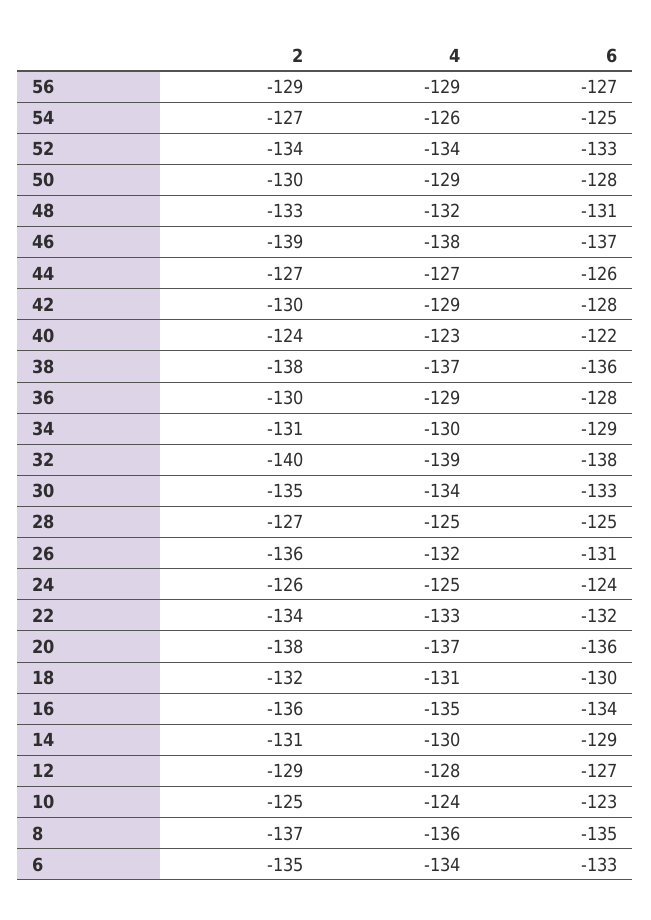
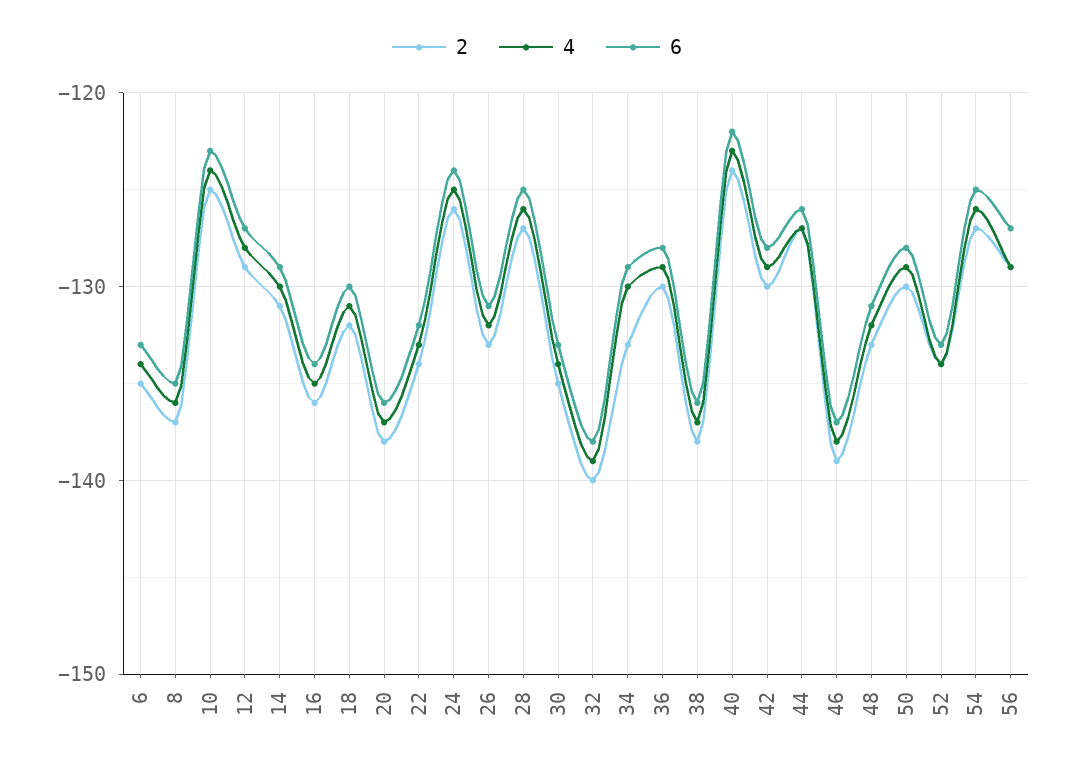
  {
    "2": {
      "56": -129,
      "54": -127,
      "52": -134,
      "50": -130,
      "48": -133,
      "46": -139,
      "44": -127,
      "42": -130,
      "40": -124,
      "38": -138,
      "36": -130,
-     "34": -131,
+     "34": -133,
      "32": -140,
      "30": -135,
      "28": -127,
-     "26": -136,
+     "26": -133,
      "24": -126,
      "22": -134,
      "20": -138,
      "18": -132,
      "16": -136,
      "14": -131,
      "12": -129,
      "10": -125,
      "8": -137,
      "6": -135
    },
    "4": {
      "56": -129,
      "54": -126,
      "52": -134,
      "50": -129,
      "48": -132,
      "46": -138,
      "44": -127,
      "42": -129,
      "40": -123,
      "38": -137,
      "36": -129,
      "34": -130,
      "32": -139,
      "30": -134,
-     "28": -125,
+     "28": -126,
      "26": -132,
      "24": -125,
      "22": -133,
      "20": -137,
      "18": -131,
      "16": -135,
      "14": -130,
      "12": -128,
      "10": -124,
      "8": -136,
      "6": -134
    },
    "6": {
      "56": -127,
      "54": -125,
      "52": -133,
      "50": -128,
      "48": -131,
      "46": -137,
      "44": -126,
      "42": -128,
      "40": -122,
      "38": -136,
      "36": -128,
      "34": -129,
      "32": -138,
      "30": -133,
      "28": -125,
      "26": -131,
      "24": -124,
      "22": -132,
      "20": -136,
      "18": -130,
      "16": -134,
      "14": -129,
      "12": -127,
      "10": -123,
      "8": -135,
      "6": -133
    }
  }

